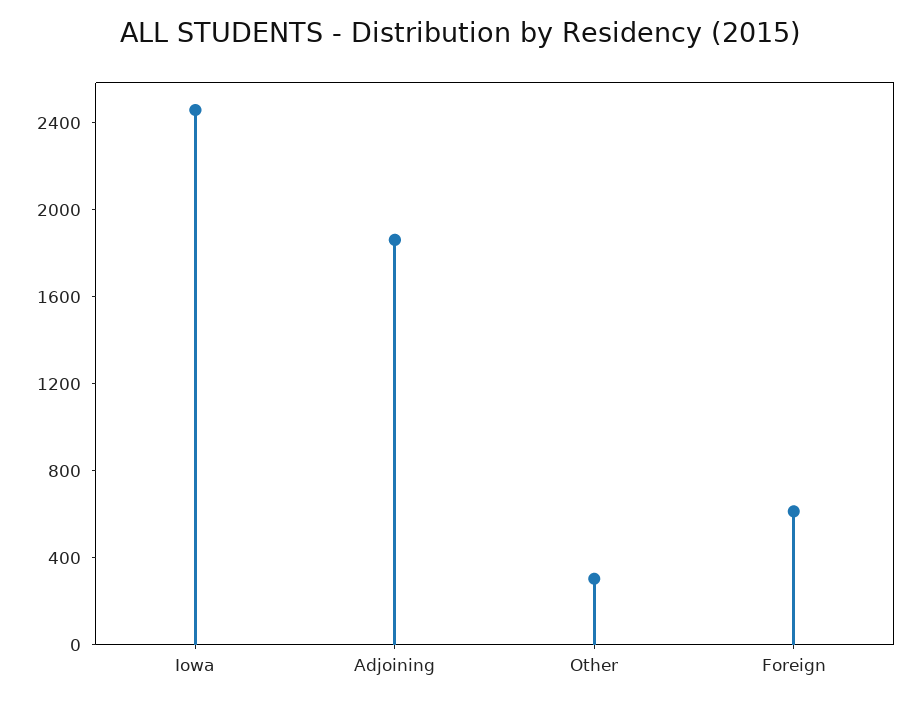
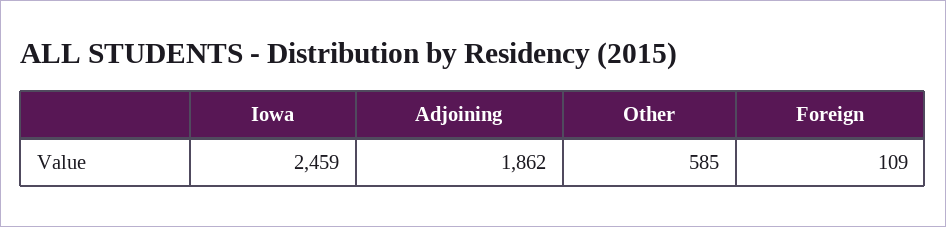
  {
    "Iowa": 2459,
    "Adjoining": 1862,
-   "Other": 300,
+   "Other": 585,
-   "Foreign": 600
+   "Foreign": 109
  }

